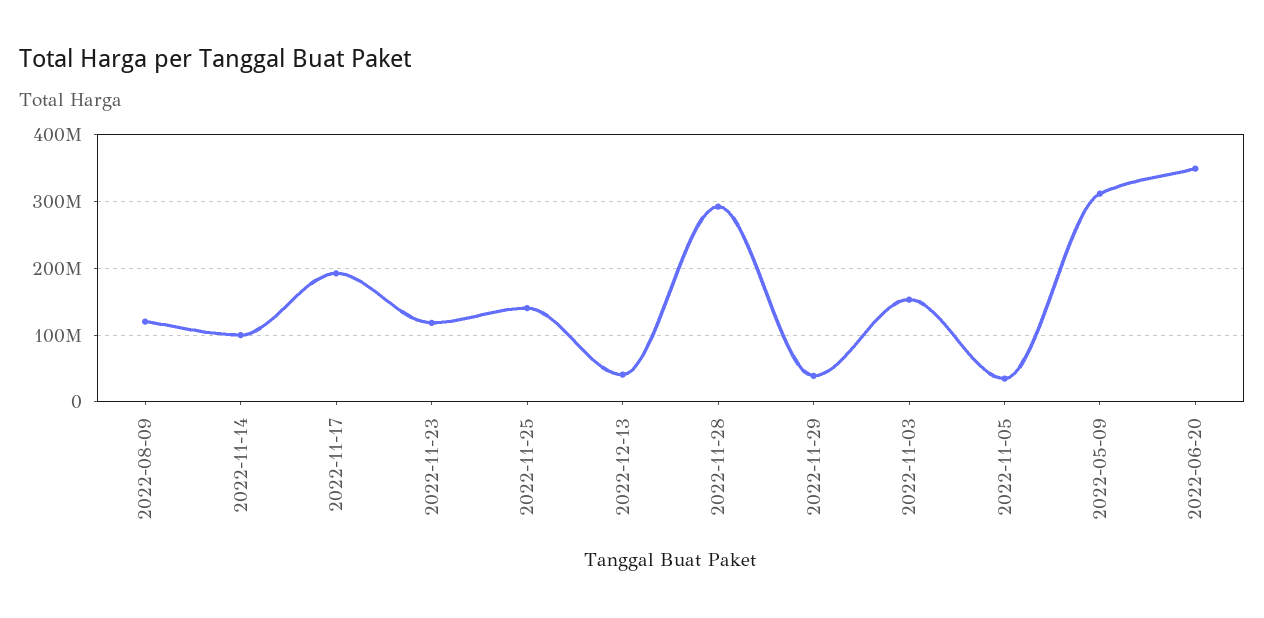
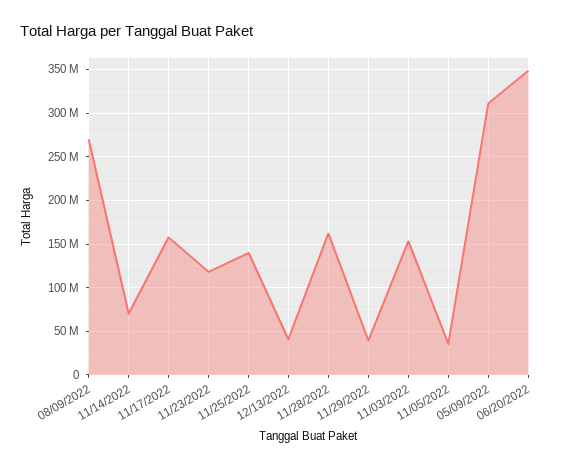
  {
-   "2022-08-09": 120000000,
+   "2022-08-09": 270000000,
-   "2022-11-14": 100000000,
+   "2022-11-14": 70000000,
-   "2022-11-17": 190000000,
+   "2022-11-17": 160000000,
    "2022-11-23": 120000000,
    "2022-11-25": 140000000,
    "2022-12-13": 40000000,
-   "2022-11-28": 290000000,
+   "2022-11-28": 160000000,
    "2022-11-29": 40000000,
    "2022-11-03": 150000000,
    "2022-11-05": 30000000,
    "2022-05-09": 310000000,
    "2022-06-20": 350000000
  }

